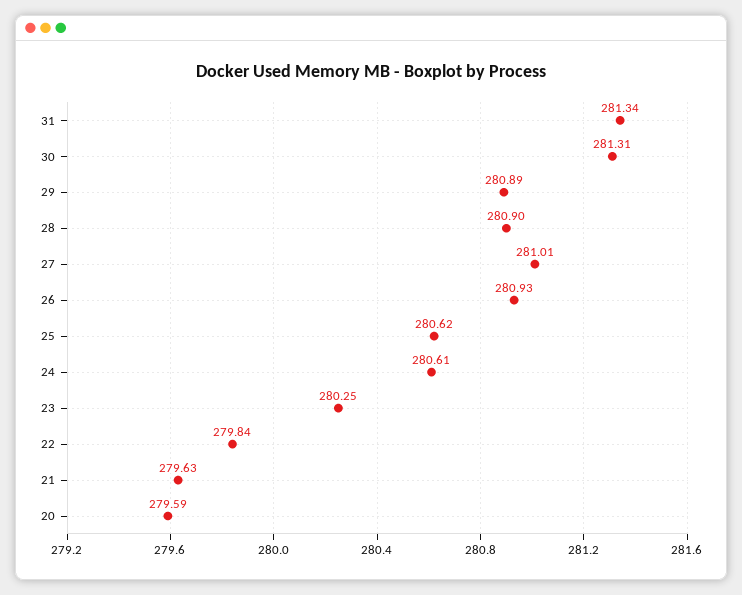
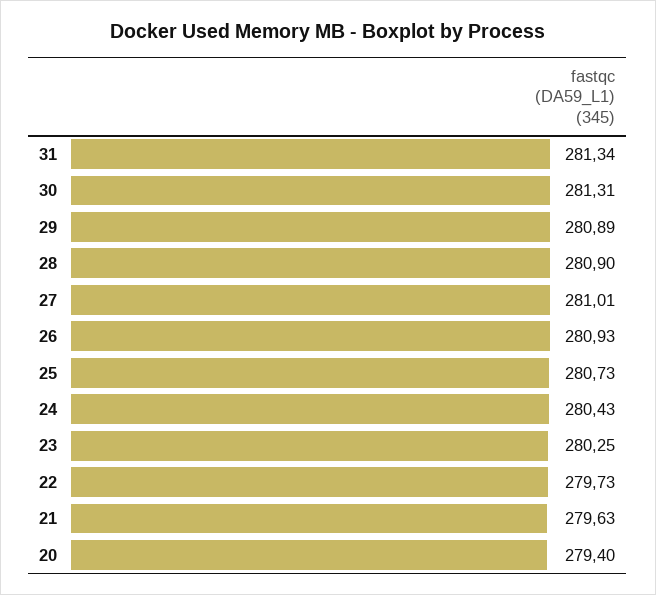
  {
    "31": 281.34,
    "30": 281.31,
    "29": 280.89,
    "28": 280.9,
    "27": 281.01,
    "26": 280.93,
-   "25": 280.62,
+   "25": 280.73,
-   "24": 280.61,
+   "24": 280.43,
    "23": 280.25,
-   "22": 279.84,
+   "22": 279.73,
    "21": 279.63,
-   "20": 279.59
+   "20": 279.4
  }

